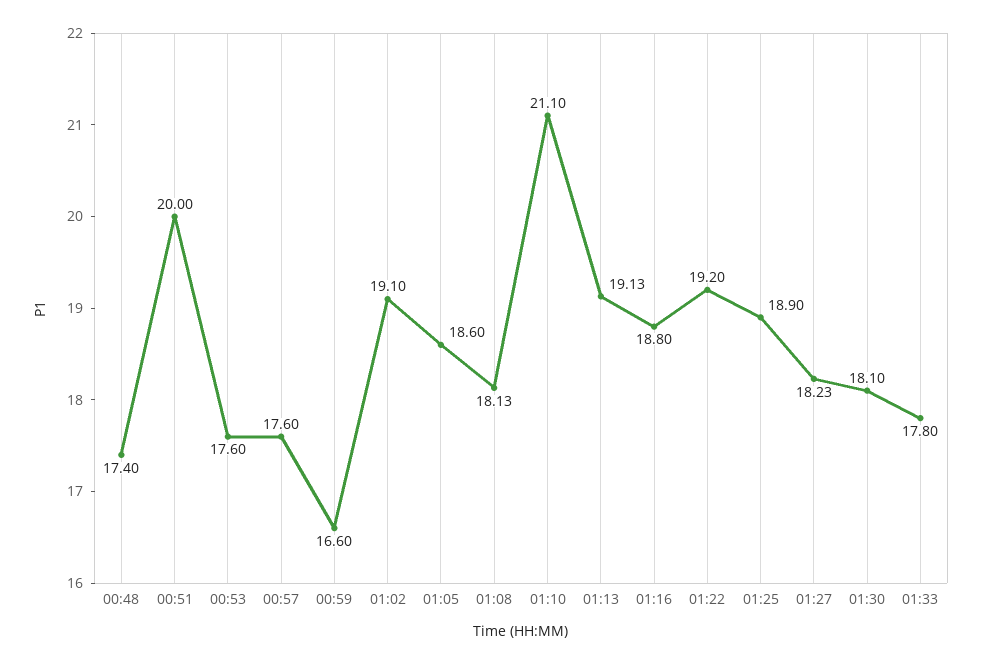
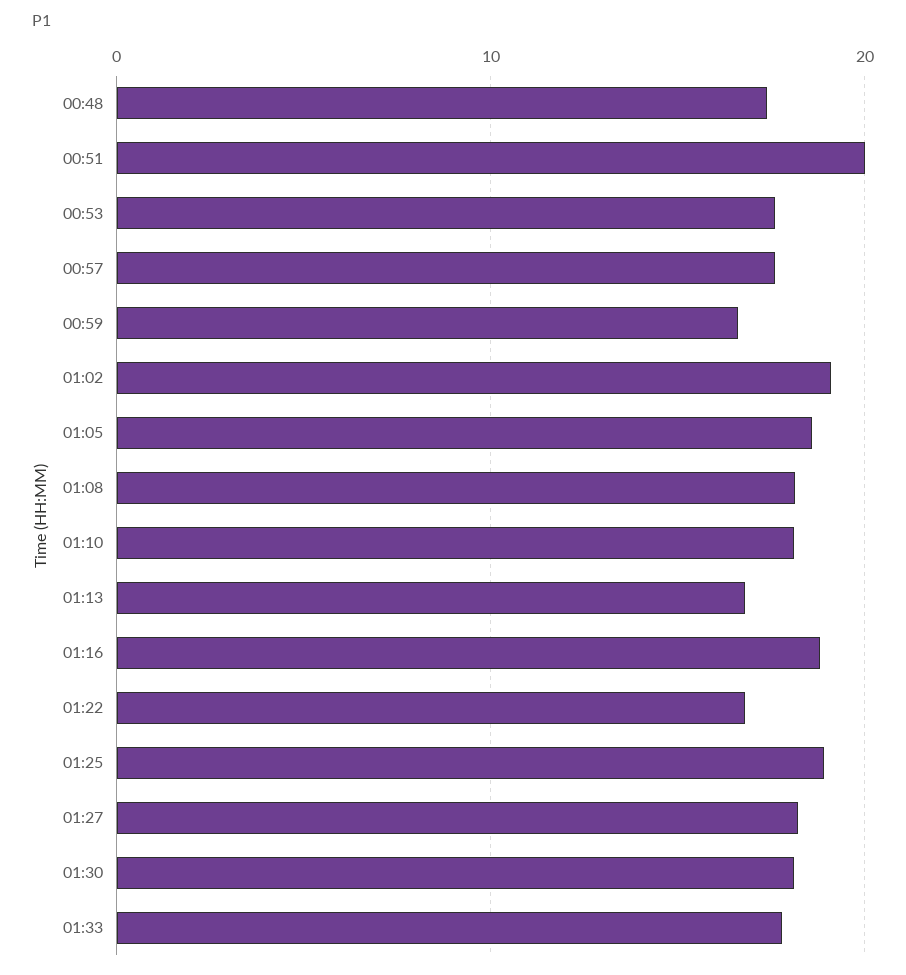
  {
    "00:48": 17.4,
    "00:51": 20,
    "00:53": 17.6,
    "00:57": 17.6,
    "00:59": 16.6,
    "01:02": 19.1,
    "01:05": 18.6,
    "01:08": 18.13,
-   "01:10": 21.1,
+   "01:10": 18,
-   "01:13": 19.13,
+   "01:13": 17,
    "01:16": 18.8,
-   "01:22": 19.2,
+   "01:22": 17,
    "01:25": 18.9,
    "01:27": 18.23,
    "01:30": 18.1,
    "01:33": 17.8
  }

